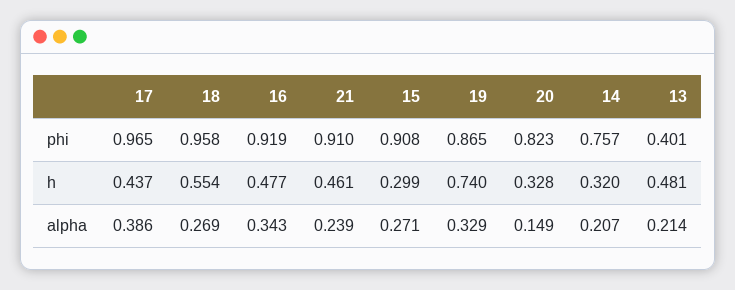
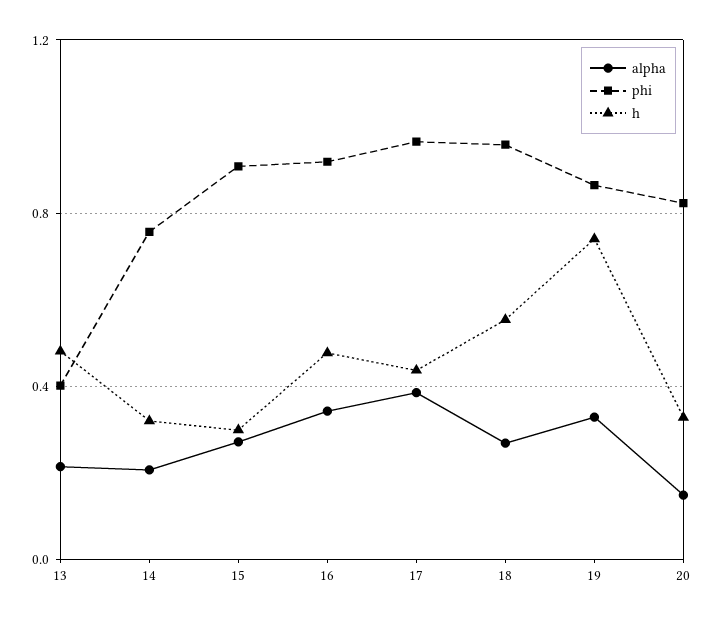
  {
    "phi": {
      "17": 0.965,
      "18": 0.958,
      "16": 0.919,
-     "21": 0.91,
      "15": 0.908,
      "19": 0.865,
      "20": 0.823,
      "14": 0.757,
      "13": 0.401
    },
    "h": {
      "17": 0.437,
      "18": 0.554,
      "16": 0.477,
-     "21": 0.461,
      "15": 0.299,
      "19": 0.74,
      "20": 0.328,
      "14": 0.32,
      "13": 0.481
    },
    "alpha": {
      "17": 0.386,
      "18": 0.269,
      "16": 0.343,
-     "21": 0.239,
      "15": 0.271,
      "19": 0.329,
      "20": 0.149,
      "14": 0.207,
      "13": 0.214
    }
  }

